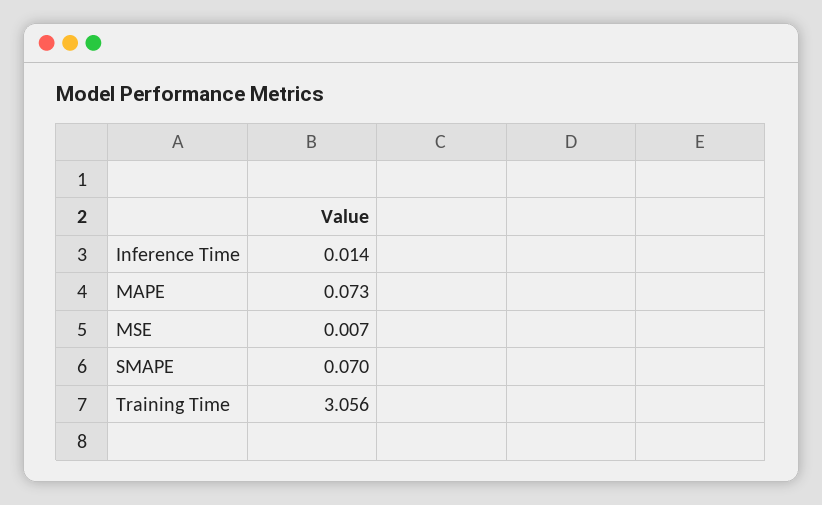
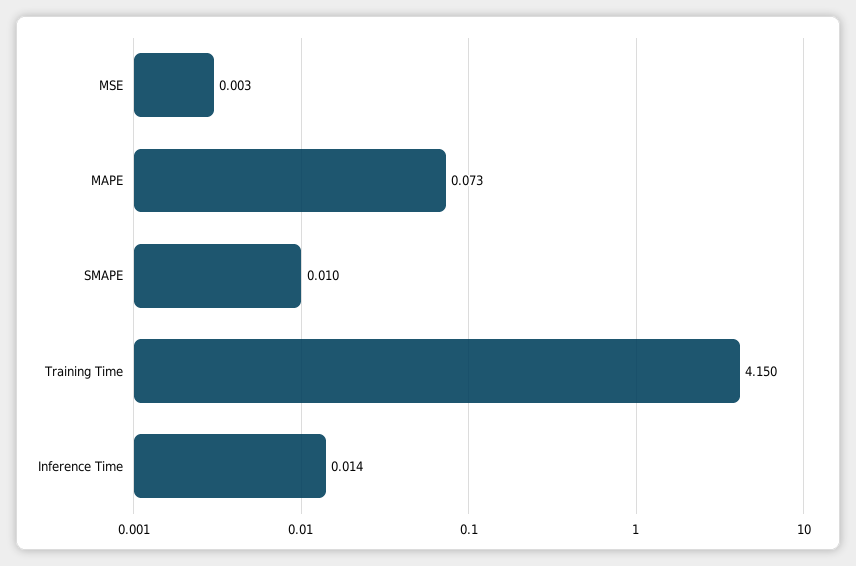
  {
    "Inference Time": 0.014,
    "MAPE": 0.073,
-   "MSE": 0.007,
+   "MSE": 0.003,
-   "SMAPE": 0.07,
+   "SMAPE": 0.01,
-   "Training Time": 3.056
+   "Training Time": 4.15
  }

